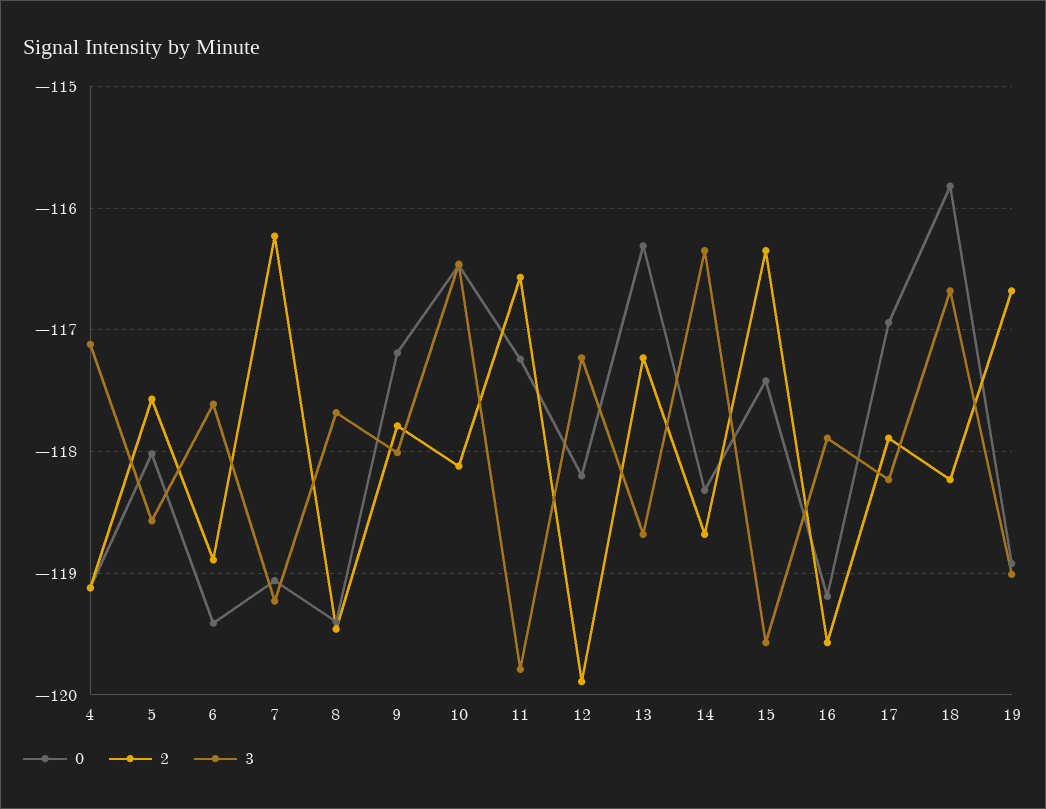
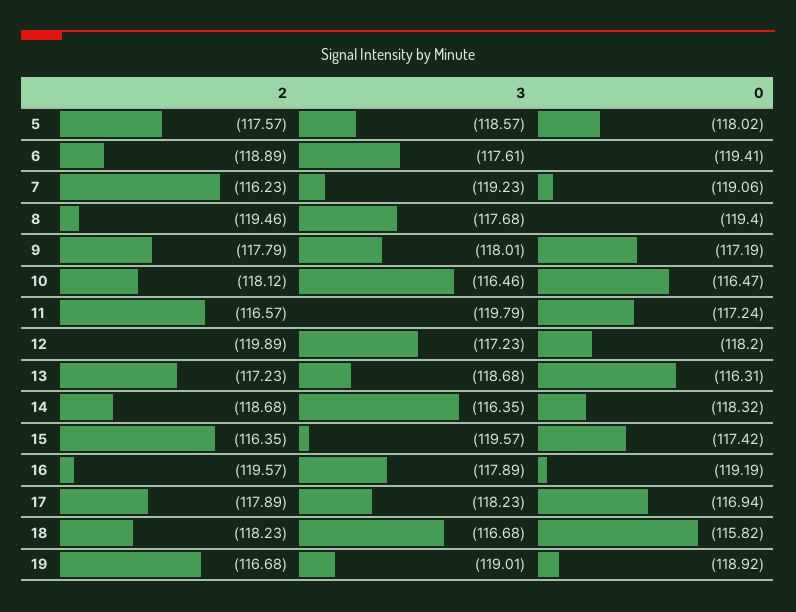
  {
    "0": {
-     "4": -119.1,
      "5": -118.02,
      "6": -119.41,
      "7": -119.06,
      "8": -119.4,
      "9": -117.19,
      "10": -116.47,
      "11": -117.24,
      "12": -118.2,
      "13": -116.31,
      "14": -118.32,
      "15": -117.42,
      "16": -119.19,
      "17": -116.94,
      "18": -115.82,
      "19": -118.92
    },
    "2": {
-     "4": -119.1,
      "5": -117.57,
      "6": -118.89,
      "7": -116.23,
      "8": -119.46,
      "9": -117.79,
      "10": -118.12,
      "11": -116.57,
      "12": -119.89,
      "13": -117.23,
      "14": -118.68,
      "15": -116.35,
      "16": -119.57,
      "17": -117.89,
      "18": -118.23,
      "19": -116.68
    },
    "3": {
-     "4": -117.1,
      "5": -118.57,
      "6": -117.61,
      "7": -119.23,
      "8": -117.68,
      "9": -118.01,
      "10": -116.46,
      "11": -119.79,
      "12": -117.23,
      "13": -118.68,
      "14": -116.35,
      "15": -119.57,
      "16": -117.89,
      "17": -118.23,
      "18": -116.68,
      "19": -119.01
    }
  }

